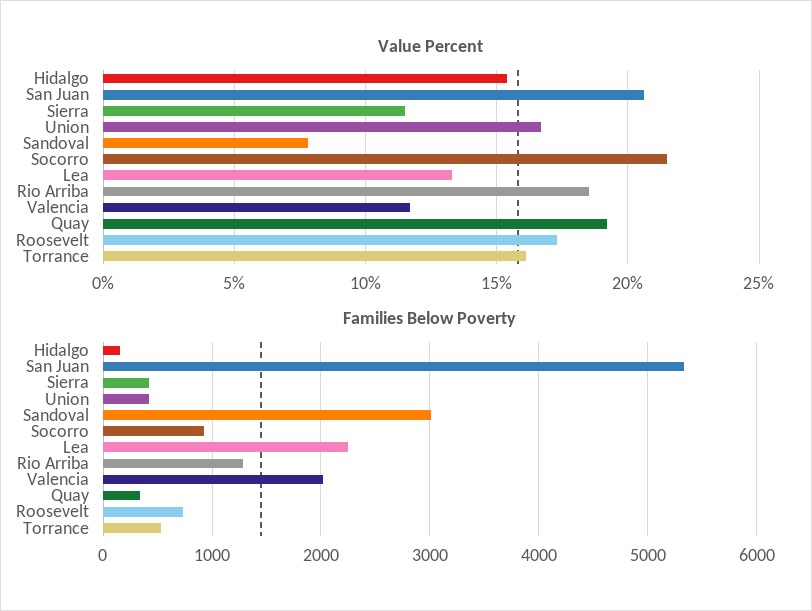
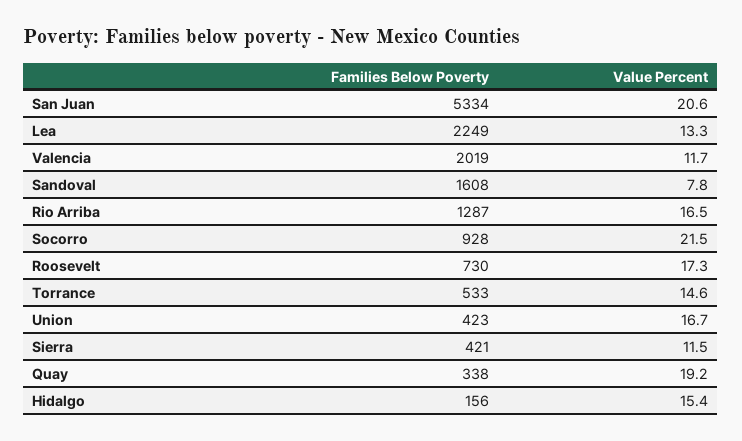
  {
    "Value Percent": {
      "Hidalgo": 15.4,
      "San Juan": 20.6,
      "Sierra": 11.5,
      "Union": 16.7,
      "Sandoval": 7.8,
      "Socorro": 21.5,
      "Lea": 13.3,
-     "Rio Arriba": 18.5,
+     "Rio Arriba": 16.5,
      "Valencia": 11.7,
      "Quay": 19.2,
      "Roosevelt": 17.3,
-     "Torrance": 16
+     "Torrance": 14.6
    },
    "Families Below Poverty": {
      "Hidalgo": 156,
      "San Juan": 5334,
      "Sierra": 421,
      "Union": 423,
-     "Sandoval": 3000,
+     "Sandoval": 1608,
      "Socorro": 928,
      "Lea": 2249,
      "Rio Arriba": 1287,
      "Valencia": 2019,
      "Quay": 338,
      "Roosevelt": 730,
      "Torrance": 533
    }
  }

